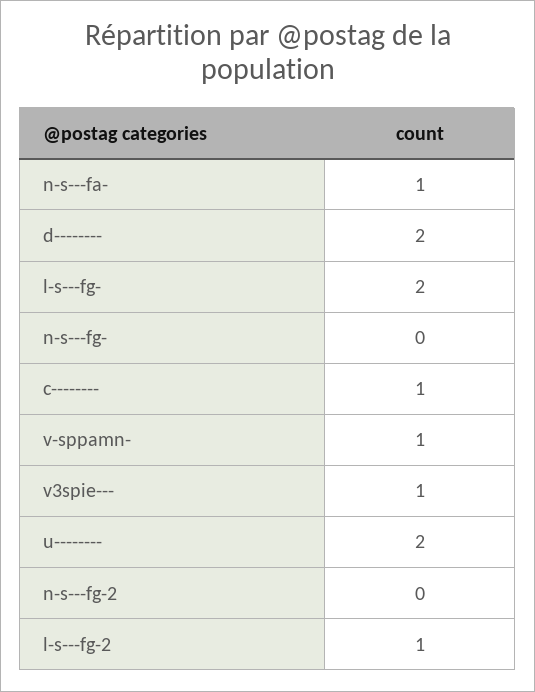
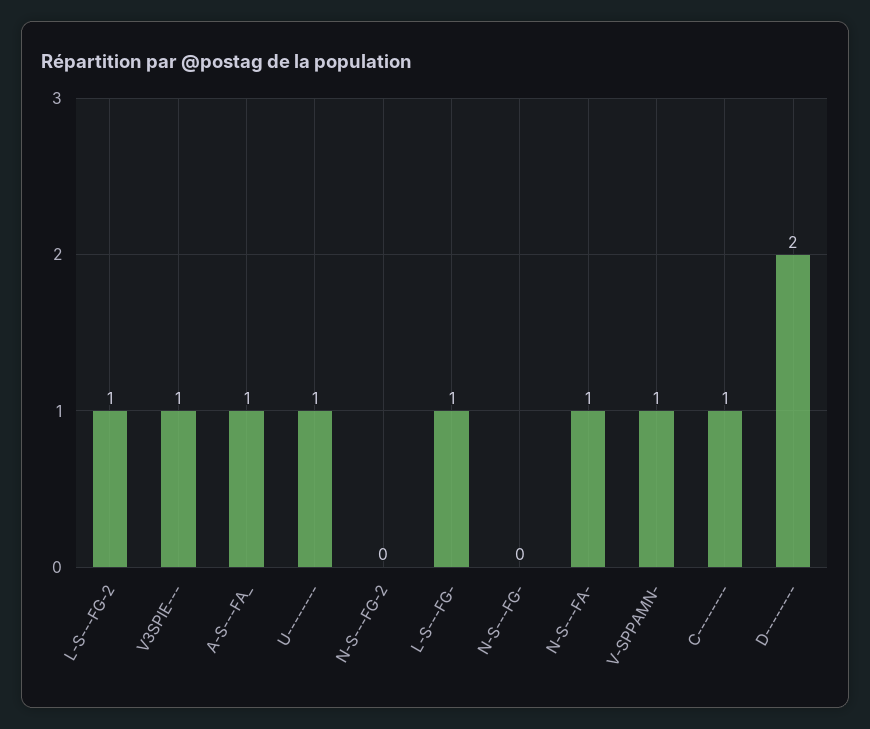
  {
    "n-s---fa-": 1,
    "d--------": 2,
-   "l-s---fg-": 2,
+   "l-s---fg-": 1,
    "n-s---fg-": 0,
    "c--------": 1,
    "v-sppamn-": 1,
    "v3spie---": 1,
-   "u--------": 2,
+   "u--------": 1,
    "n-s---fg-2": 0,
-   "l-s---fg-2": 1
+   "l-s---fg-2": 1,
+   "A-S---FA_": 1
  }

